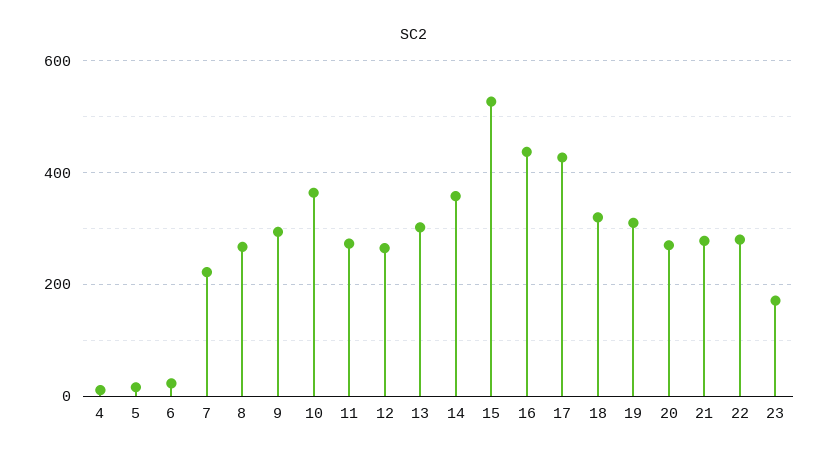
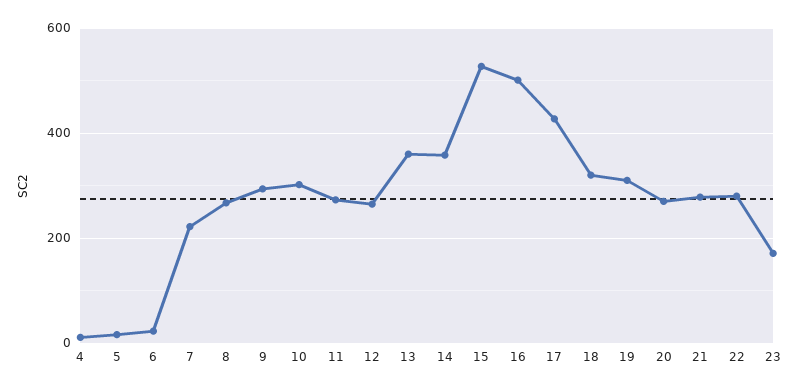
  {
    "4": 20,
    "5": 20,
    "6": 20,
    "7": 220,
    "8": 260,
    "9": 300,
-   "10": 360,
+   "10": 300,
    "11": 280,
    "12": 260,
-   "13": 300,
+   "13": 360,
    "14": 360,
    "15": 520,
-   "16": 440,
+   "16": 500,
    "17": 420,
    "18": 320,
    "19": 320,
    "20": 280,
    "21": 280,
    "22": 280,
    "23": 180
  }

